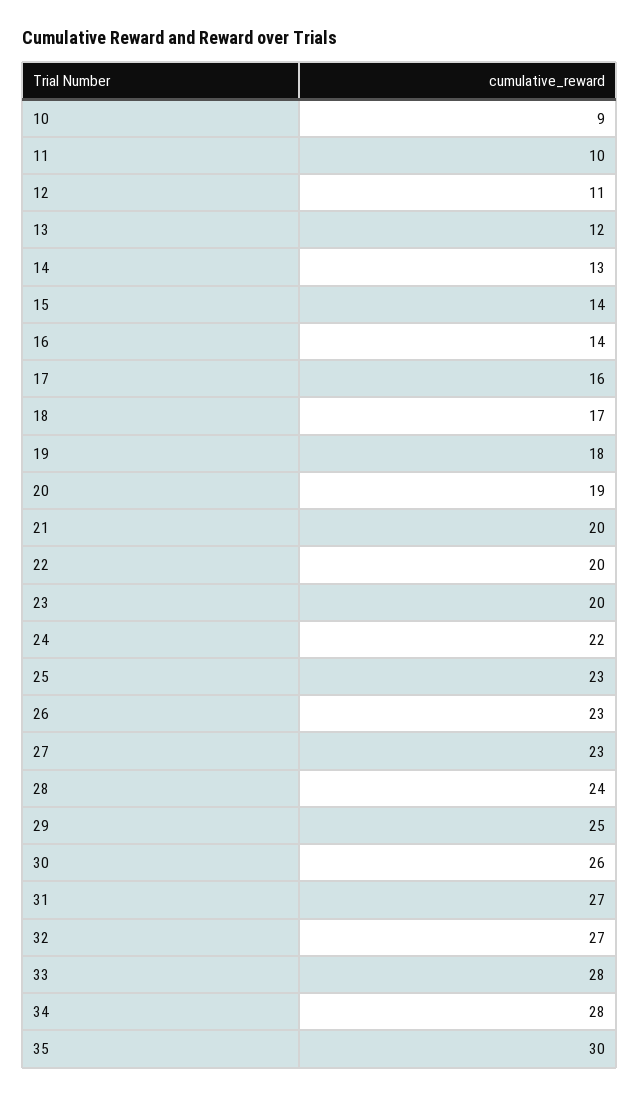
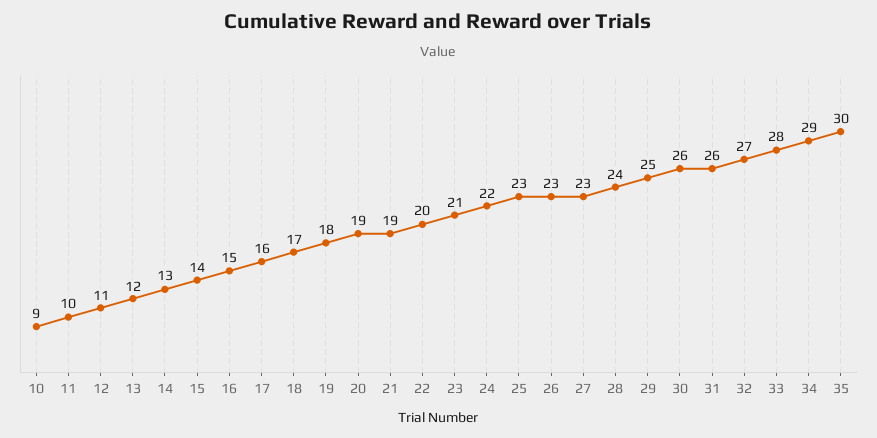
  {
    "10": 9,
    "11": 10,
    "12": 11,
    "13": 12,
    "14": 13,
    "15": 14,
-   "16": 14,
+   "16": 15,
    "17": 16,
    "18": 17,
    "19": 18,
    "20": 19,
-   "21": 20,
+   "21": 19,
    "22": 20,
-   "23": 20,
+   "23": 21,
    "24": 22,
    "25": 23,
    "26": 23,
    "27": 23,
    "28": 24,
    "29": 25,
    "30": 26,
-   "31": 27,
+   "31": 26,
    "32": 27,
    "33": 28,
-   "34": 28,
+   "34": 29,
    "35": 30
  }

